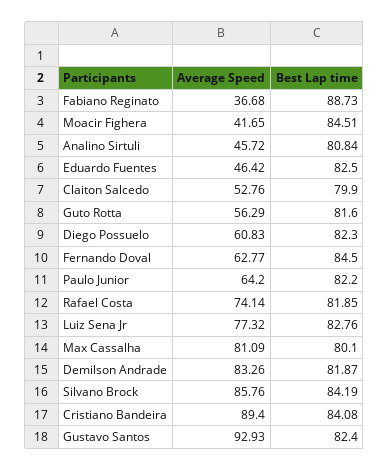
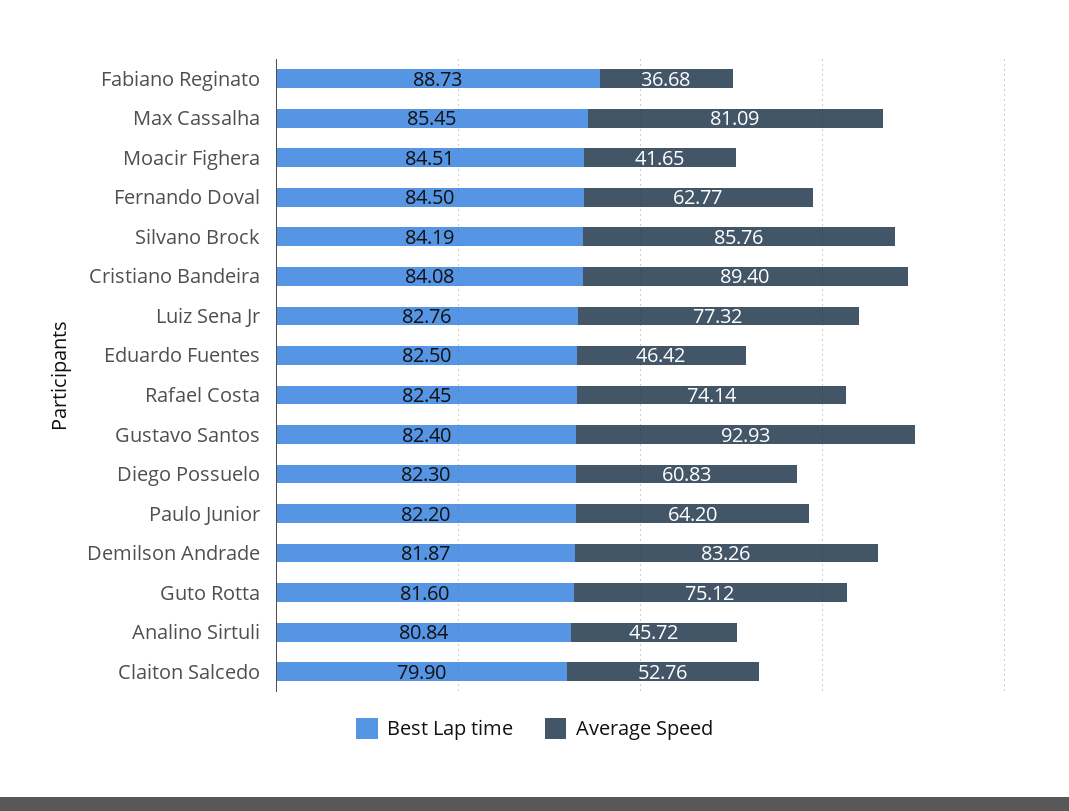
  {
    "Average Speed": {
      "Fabiano Reginato": 36.68,
      "Moacir Fighera": 41.65,
      "Analino Sirtuli": 45.72,
      "Eduardo Fuentes": 46.42,
      "Claiton Salcedo": 52.76,
-     "Guto Rotta": 56.29,
+     "Guto Rotta": 75.12,
      "Diego Possuelo": 60.83,
      "Fernando Doval": 62.77,
      "Paulo Junior": 64.2,
      "Rafael Costa": 74.14,
      "Luiz Sena Jr": 77.32,
      "Max Cassalha": 81.09,
      "Demilson Andrade": 83.26,
      "Silvano Brock": 85.76,
      "Cristiano Bandeira": 89.4,
      "Gustavo Santos": 92.93
    },
    "Best Lap time": {
      "Fabiano Reginato": 88.73,
      "Moacir Fighera": 84.51,
      "Analino Sirtuli": 80.84,
      "Eduardo Fuentes": 82.5,
      "Claiton Salcedo": 79.9,
      "Guto Rotta": 81.6,
      "Diego Possuelo": 82.3,
      "Fernando Doval": 84.5,
      "Paulo Junior": 82.2,
-     "Rafael Costa": 81.85,
+     "Rafael Costa": 82.45,
      "Luiz Sena Jr": 82.76,
-     "Max Cassalha": 80.1,
+     "Max Cassalha": 85.45,
      "Demilson Andrade": 81.87,
      "Silvano Brock": 84.19,
      "Cristiano Bandeira": 84.08,
      "Gustavo Santos": 82.4
    }
  }

